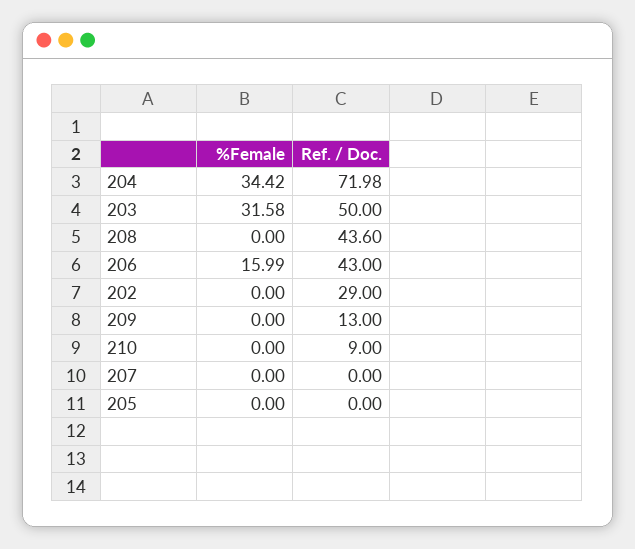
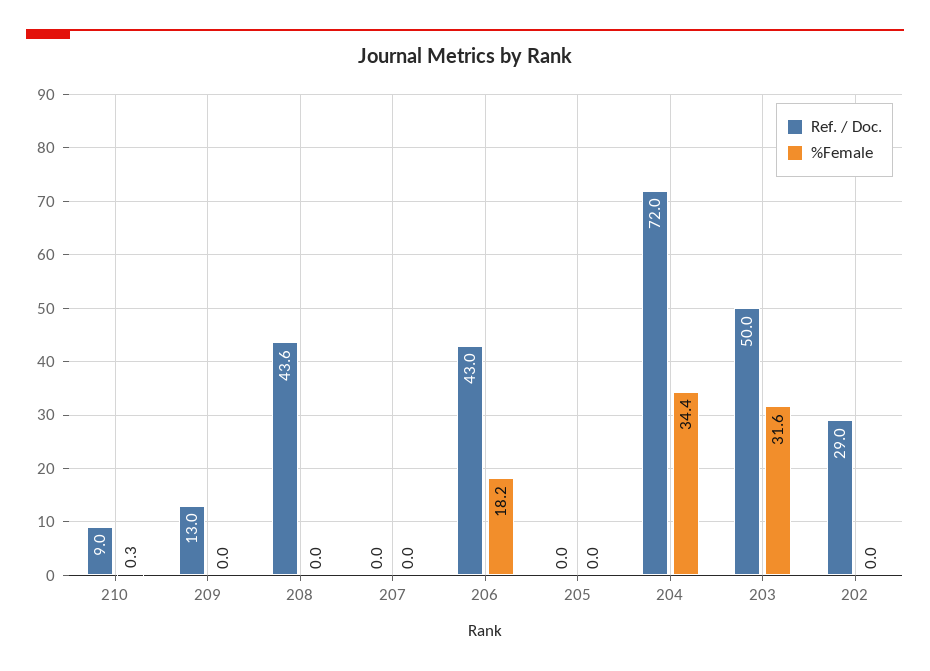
  {
    "%Female": {
      "204": 34.42,
      "203": 31.58,
      "208": 0,
-     "206": 15.99,
+     "206": 18.2,
      "202": 0,
      "209": 0,
-     "210": 0,
+     "210": 0.3,
      "207": 0,
      "205": 0
    },
    "Ref. / Doc.": {
      "204": 71.98,
      "203": 50,
      "208": 43.6,
      "206": 43,
      "202": 29,
      "209": 13,
      "210": 9,
      "207": 0,
      "205": 0
    }
  }

